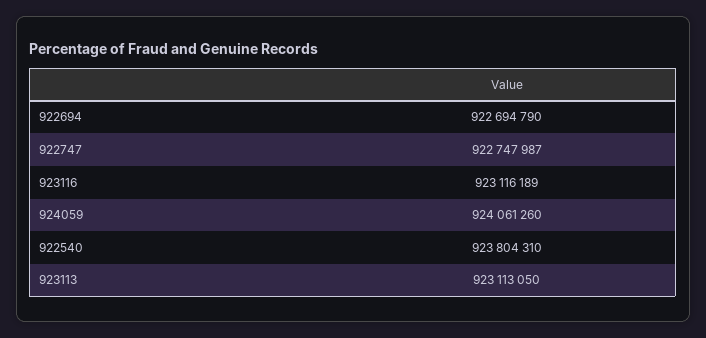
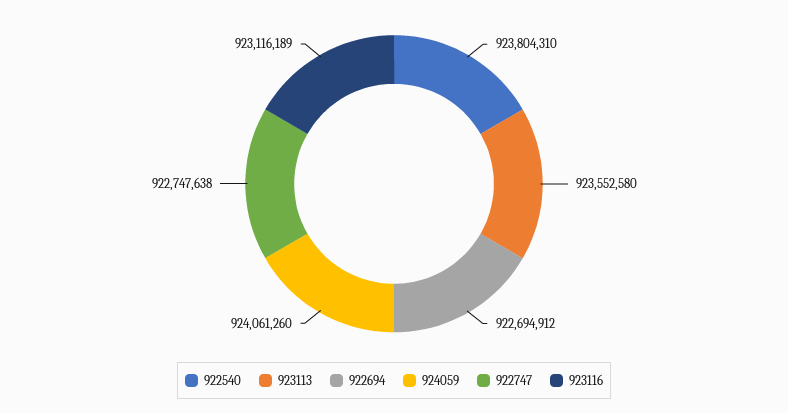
  {
-   "922694": 922694790,
+   "922694": 922694912,
-   "922747": 922747987,
+   "922747": 922747638,
    "923116": 923116189,
    "924059": 924061260,
    "922540": 923804310,
-   "923113": 923113050
+   "923113": 923552580
  }

